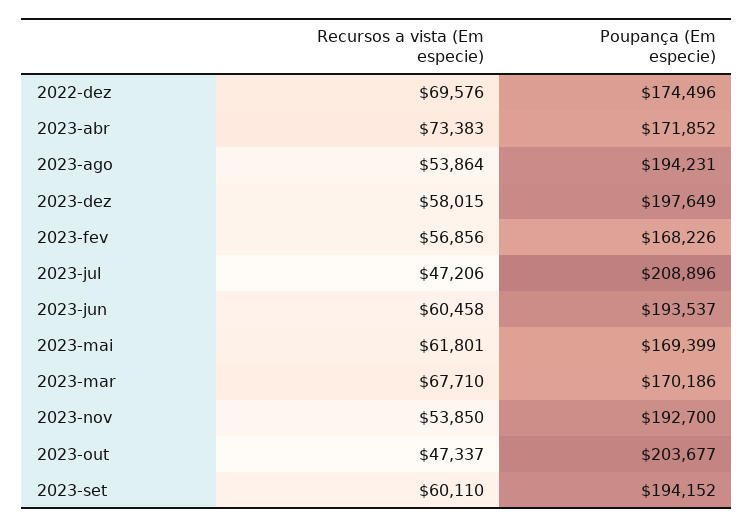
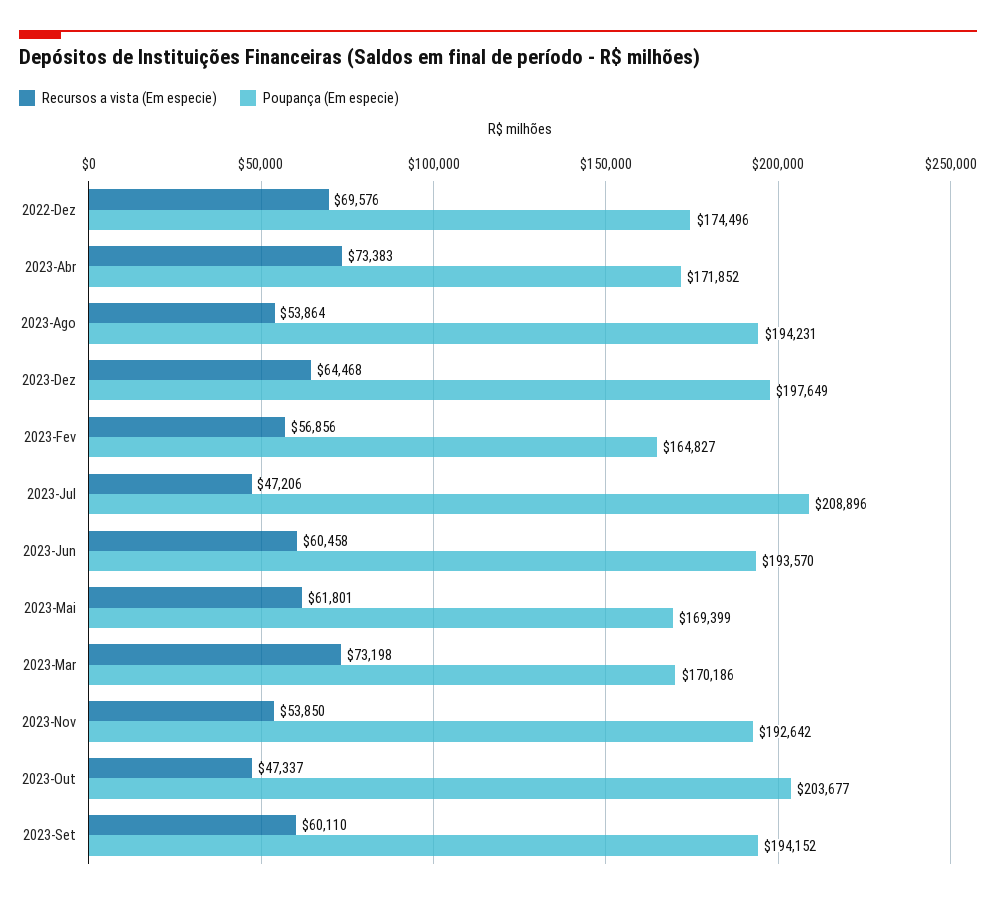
  {
    "Recursos a vista (Em especie)": {
      "2022-dez": 69576,
      "2023-abr": 73383,
      "2023-ago": 53864,
-     "2023-dez": 58015,
+     "2023-dez": 64468,
      "2023-fev": 56856,
      "2023-jul": 47206,
      "2023-jun": 60458,
      "2023-mai": 61801,
-     "2023-mar": 67710,
+     "2023-mar": 73198,
      "2023-nov": 53850,
      "2023-out": 47337,
      "2023-set": 60110
    },
    "Poupança (Em especie)": {
      "2022-dez": 174496,
      "2023-abr": 171852,
      "2023-ago": 194231,
      "2023-dez": 197649,
-     "2023-fev": 168226,
+     "2023-fev": 164827,
      "2023-jul": 208896,
-     "2023-jun": 193537,
+     "2023-jun": 193570,
      "2023-mai": 169399,
      "2023-mar": 170186,
-     "2023-nov": 192700,
+     "2023-nov": 192642,
      "2023-out": 203677,
      "2023-set": 194152
    }
  }

